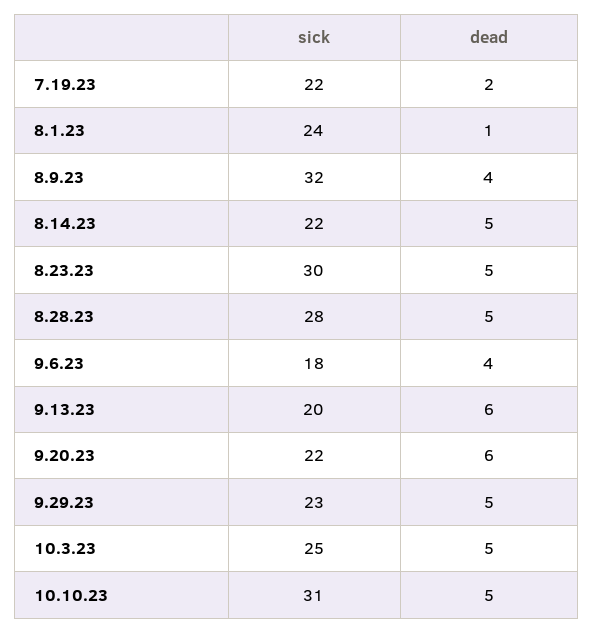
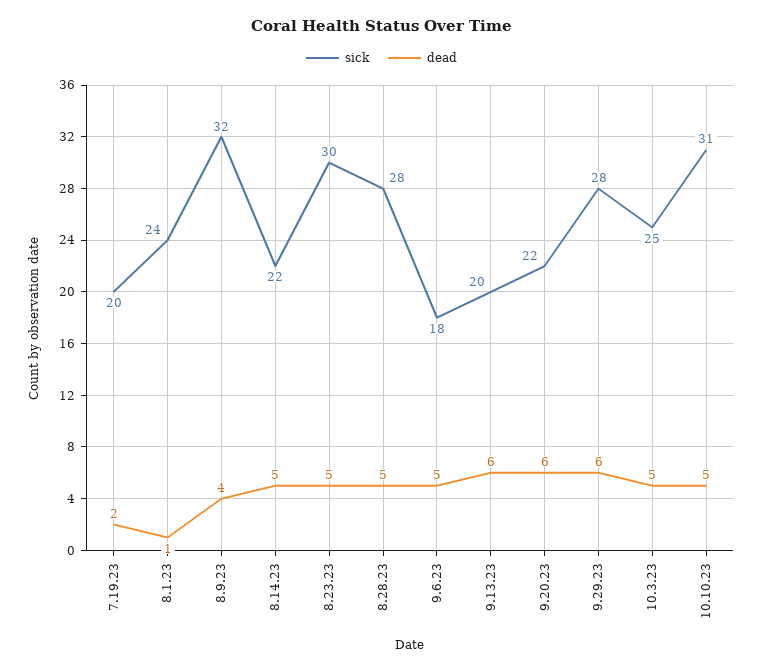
  {
    "sick": {
-     "7.19.23": 22,
+     "7.19.23": 20,
      "8.1.23": 24,
      "8.9.23": 32,
      "8.14.23": 22,
      "8.23.23": 30,
      "8.28.23": 28,
      "9.6.23": 18,
      "9.13.23": 20,
      "9.20.23": 22,
-     "9.29.23": 23,
+     "9.29.23": 28,
      "10.3.23": 25,
      "10.10.23": 31
    },
    "dead": {
      "7.19.23": 2,
      "8.1.23": 1,
      "8.9.23": 4,
      "8.14.23": 5,
      "8.23.23": 5,
      "8.28.23": 5,
-     "9.6.23": 4,
+     "9.6.23": 5,
      "9.13.23": 6,
      "9.20.23": 6,
-     "9.29.23": 5,
+     "9.29.23": 6,
      "10.3.23": 5,
      "10.10.23": 5
    }
  }

